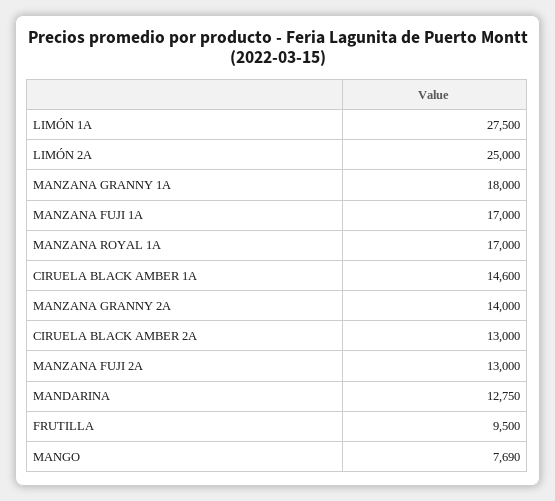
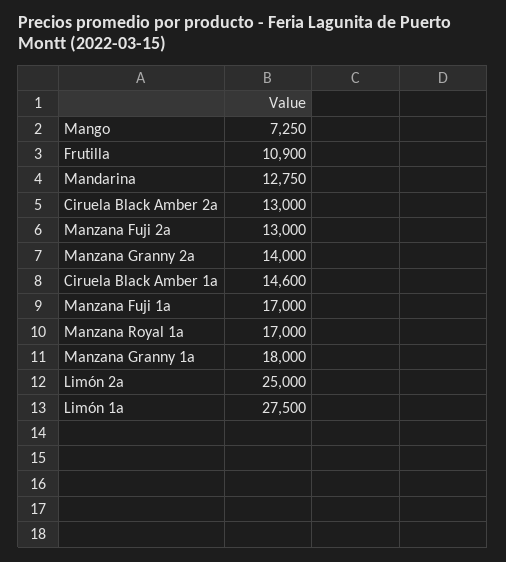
  {
    "LIMÓN 1A": 27500,
    "LIMÓN 2A": 25000,
    "MANZANA GRANNY 1A": 18000,
    "MANZANA FUJI 1A": 17000,
    "MANZANA ROYAL 1A": 17000,
    "CIRUELA BLACK AMBER 1A": 14600,
    "MANZANA GRANNY 2A": 14000,
    "CIRUELA BLACK AMBER 2A": 13000,
    "MANZANA FUJI 2A": 13000,
    "MANDARINA": 12750,
-   "FRUTILLA": 9500,
+   "FRUTILLA": 10900,
-   "MANGO": 7690
+   "MANGO": 7250
  }

